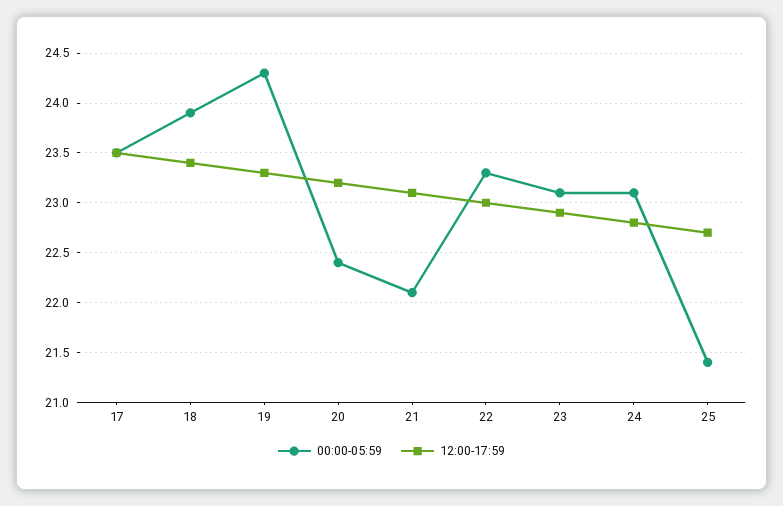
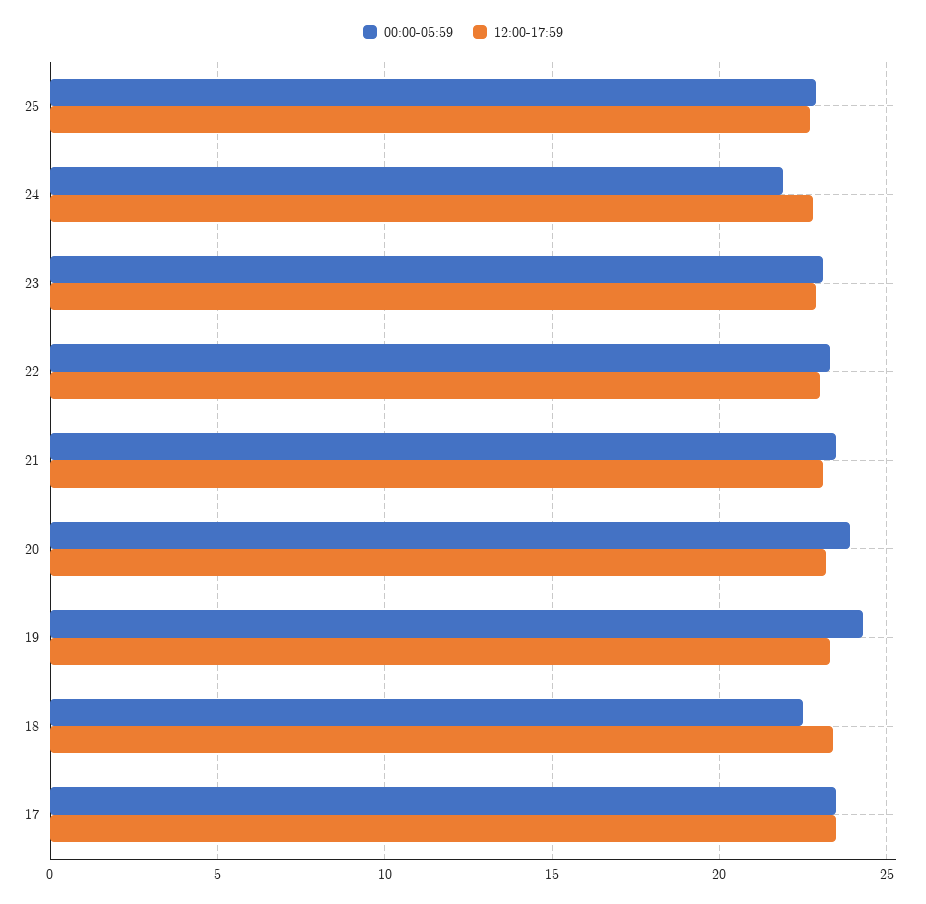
  {
    "00:00-05:59": {
      "17": 23.5,
-     "18": 23.9,
+     "18": 22.5,
      "19": 24.3,
-     "20": 22.4,
+     "20": 24,
-     "21": 22.1,
+     "21": 23.5,
      "22": 23.3,
      "23": 23.1,
-     "24": 23.1,
+     "24": 22,
-     "25": 21.4
+     "25": 23
    },
    "12:00-17:59": {
      "17": 23.5,
      "18": 23.4,
      "19": 23.3,
      "20": 23.2,
      "21": 23.1,
      "22": 23,
      "23": 22.9,
      "24": 22.8,
      "25": 22.7
    }
  }

